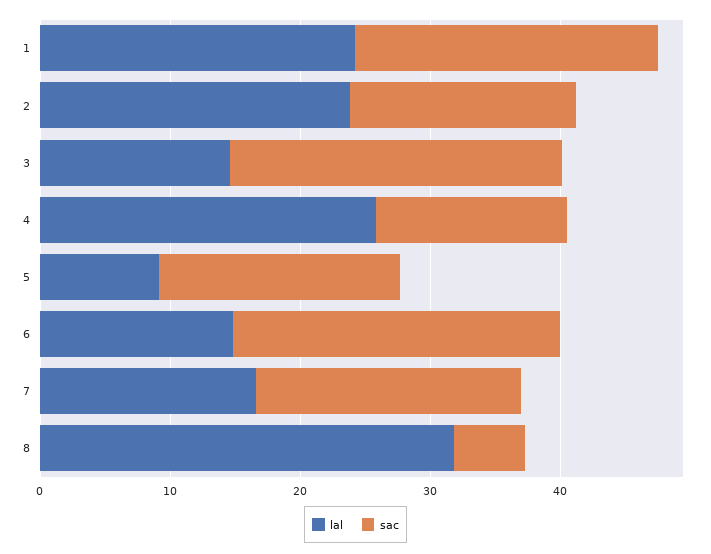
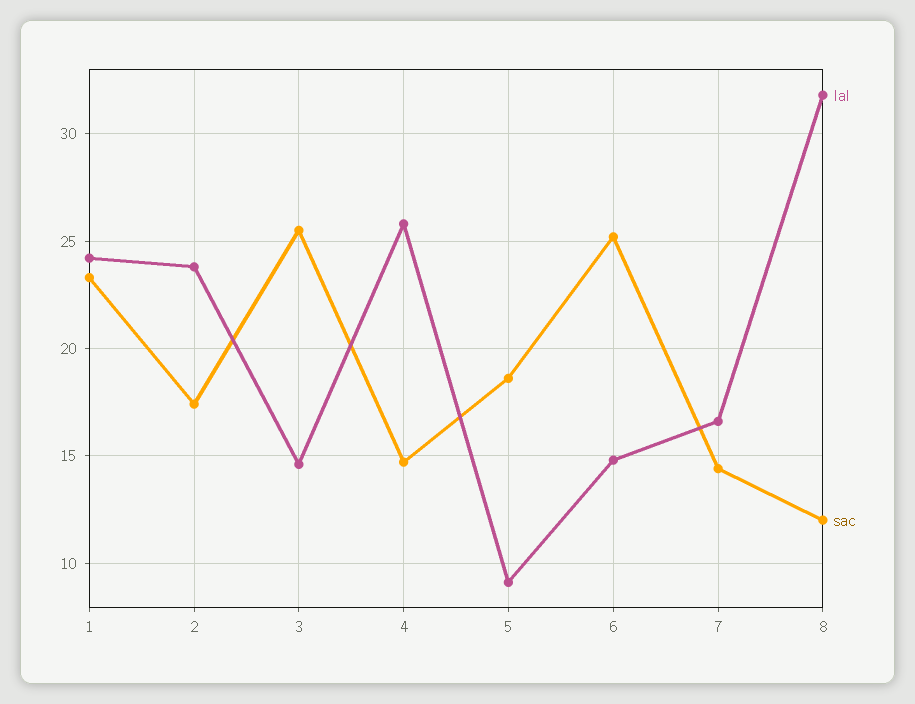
  {
    "lal": {
      "1": 24,
      "2": 24,
      "3": 14.5,
      "4": 26,
      "5": 9,
      "6": 15,
      "7": 16.5,
      "8": 32
    },
    "sac": {
      "1": 23.5,
      "2": 17.5,
      "3": 25.5,
      "4": 14.5,
      "5": 18.5,
      "6": 25,
-     "7": 20,
+     "7": 14.5,
-     "8": 6
+     "8": 12
    }
  }

